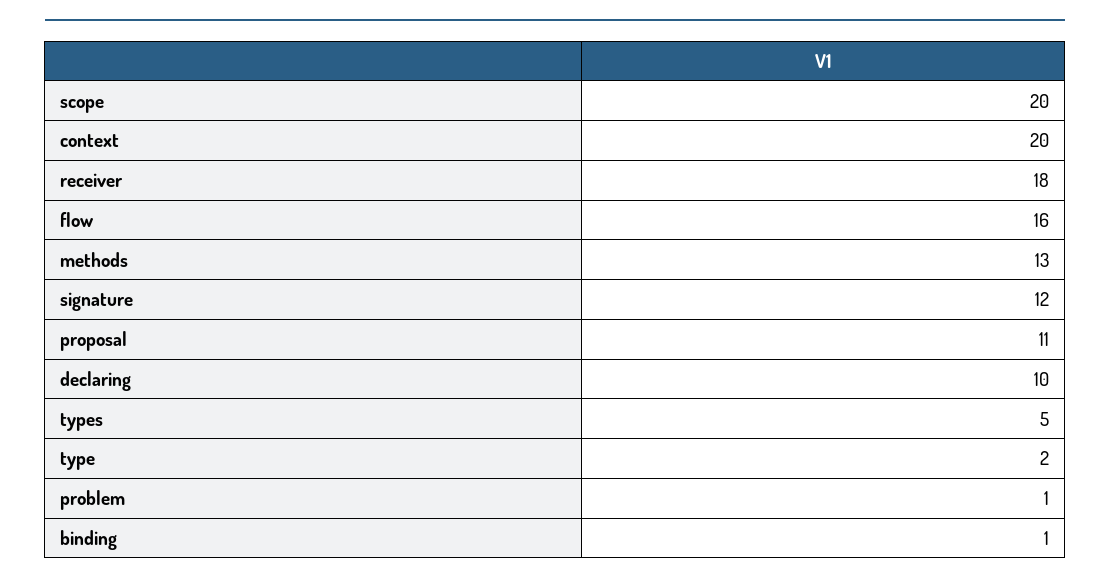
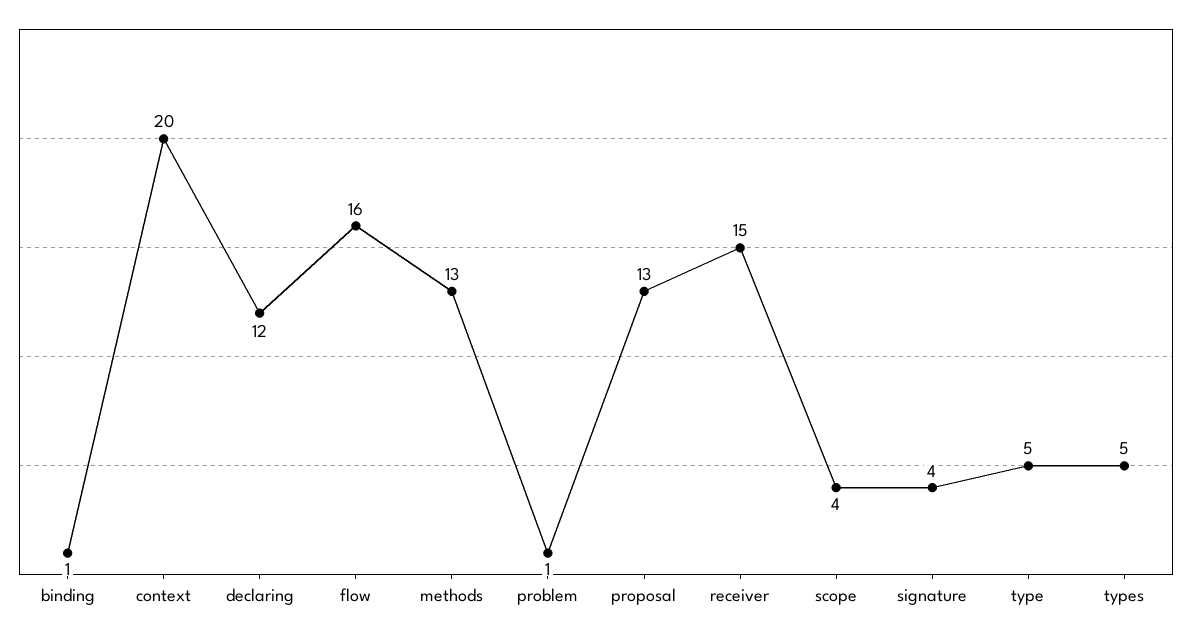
  {
-   "scope": 20,
+   "scope": 4,
    "context": 20,
-   "receiver": 18,
+   "receiver": 15,
    "flow": 16,
    "methods": 13,
-   "signature": 12,
+   "signature": 4,
-   "proposal": 11,
+   "proposal": 13,
-   "declaring": 10,
+   "declaring": 12,
    "types": 5,
-   "type": 2,
+   "type": 5,
    "problem": 1,
    "binding": 1
  }

